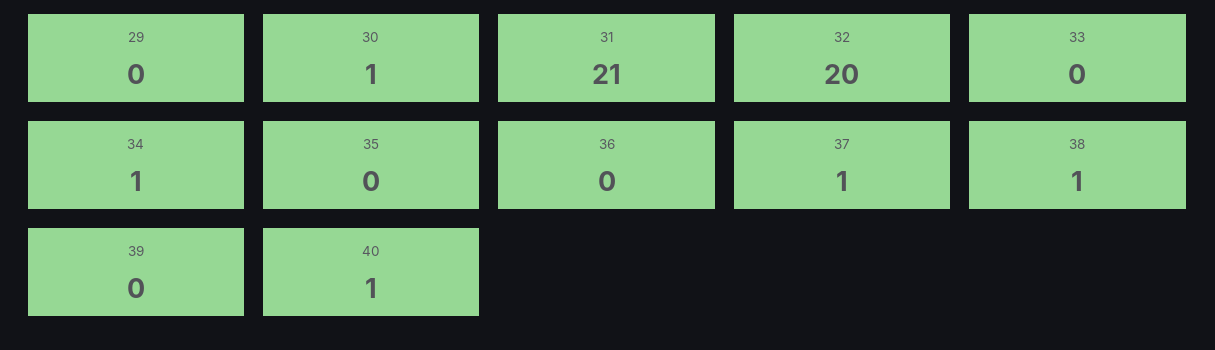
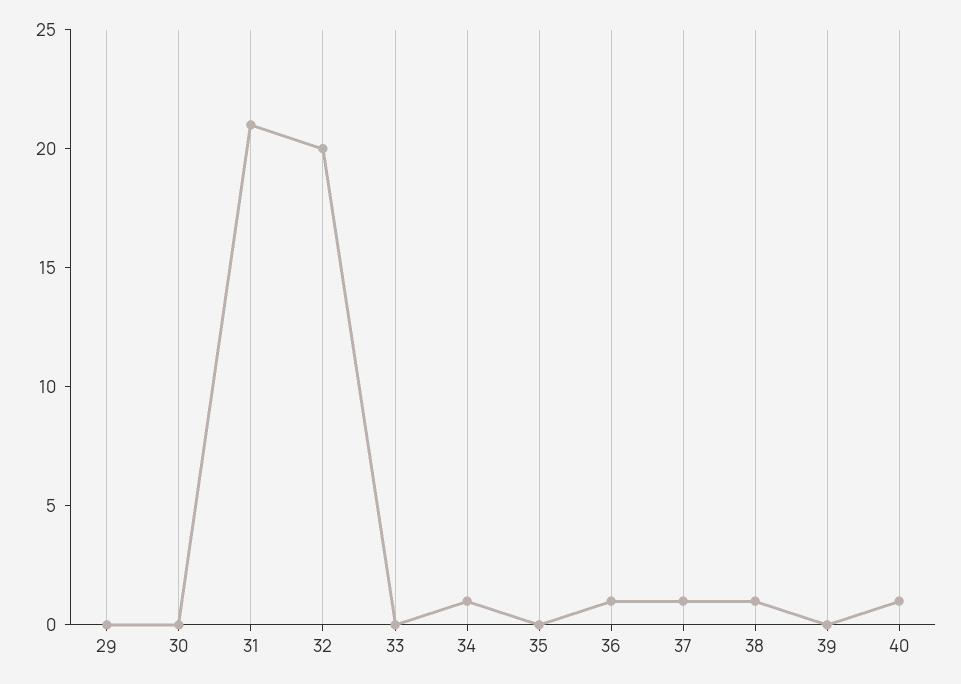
  {
    "29": 0,
-   "30": 1,
+   "30": 0,
    "31": 21,
    "32": 20,
    "33": 0,
    "34": 1,
    "35": 0,
-   "36": 0,
+   "36": 1,
    "37": 1,
    "38": 1,
    "39": 0,
    "40": 1
  }

